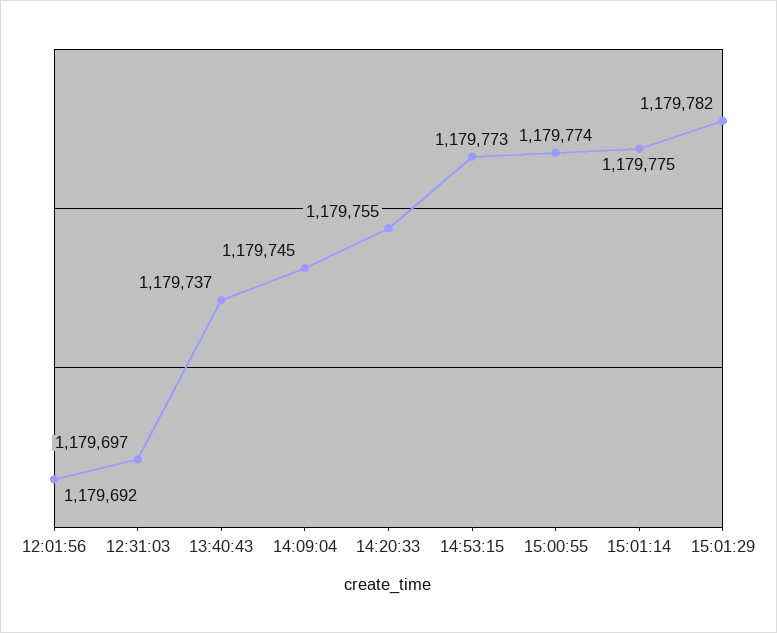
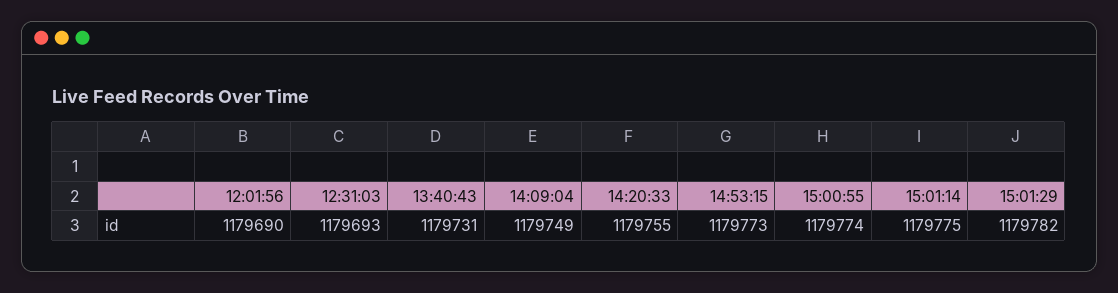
  {
-   "12:01:56": 1179692,
+   "12:01:56": 1179690,
-   "12:31:03": 1179697,
+   "12:31:03": 1179693,
-   "13:40:43": 1179737,
+   "13:40:43": 1179731,
-   "14:09:04": 1179745,
+   "14:09:04": 1179749,
    "14:20:33": 1179755,
    "14:53:15": 1179773,
    "15:00:55": 1179774,
    "15:01:14": 1179775,
    "15:01:29": 1179782
  }

